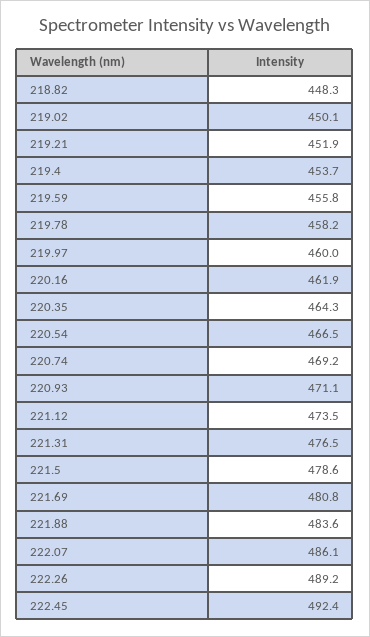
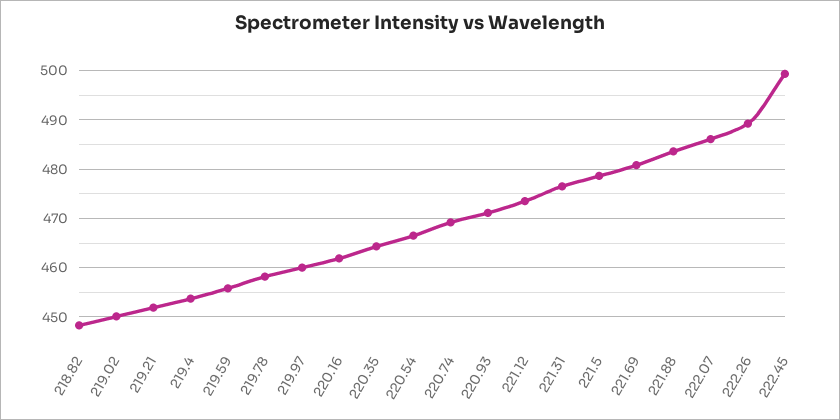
  {
    "218.82": 448.3,
    "219.02": 450.1,
    "219.21": 451.9,
    "219.4": 453.7,
    "219.59": 455.8,
    "219.78": 458.2,
    "219.97": 460,
    "220.16": 461.9,
    "220.35": 464.3,
    "220.54": 466.5,
    "220.74": 469.2,
    "220.93": 471.1,
    "221.12": 473.5,
    "221.31": 476.5,
    "221.5": 478.6,
    "221.69": 480.8,
    "221.88": 483.6,
    "222.07": 486.1,
    "222.26": 489.2,
-   "222.45": 492.4
+   "222.45": 500
  }

